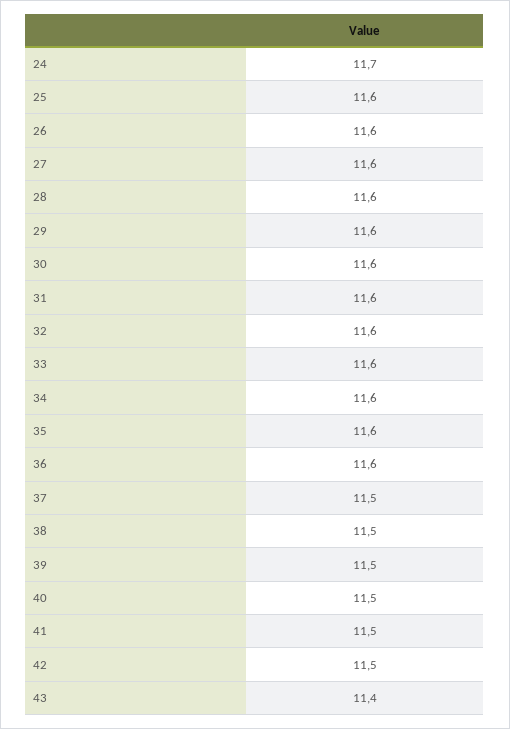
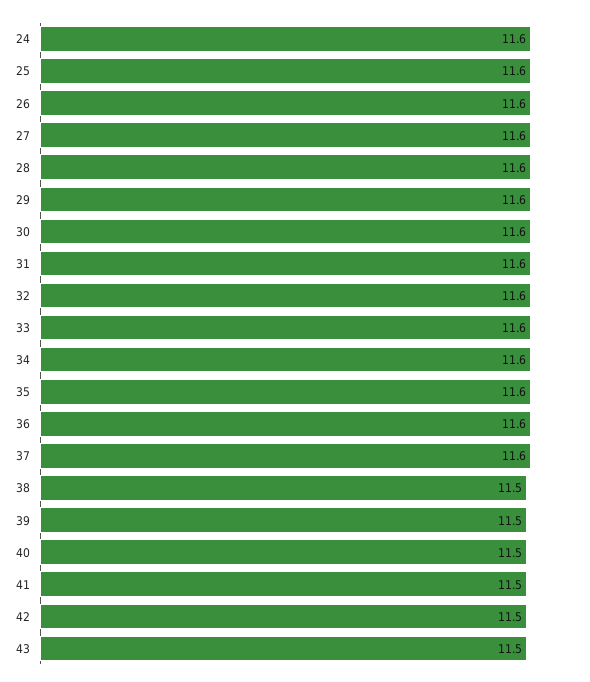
  {
-   "24": 11.7,
+   "24": 11.6,
    "25": 11.6,
    "26": 11.6,
    "27": 11.6,
    "28": 11.6,
    "29": 11.6,
    "30": 11.6,
    "31": 11.6,
    "32": 11.6,
    "33": 11.6,
    "34": 11.6,
    "35": 11.6,
    "36": 11.6,
-   "37": 11.5,
+   "37": 11.6,
    "38": 11.5,
    "39": 11.5,
    "40": 11.5,
    "41": 11.5,
    "42": 11.5,
-   "43": 11.4
+   "43": 11.5
  }

